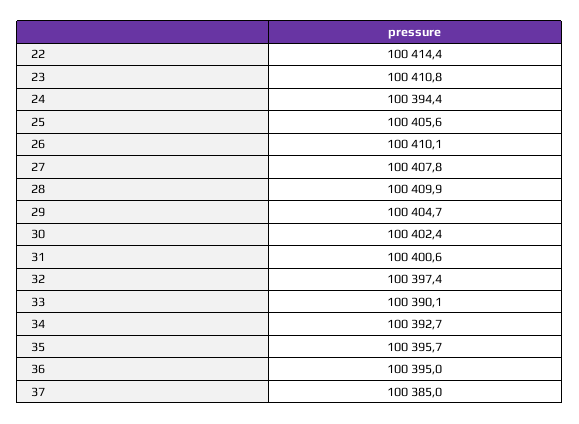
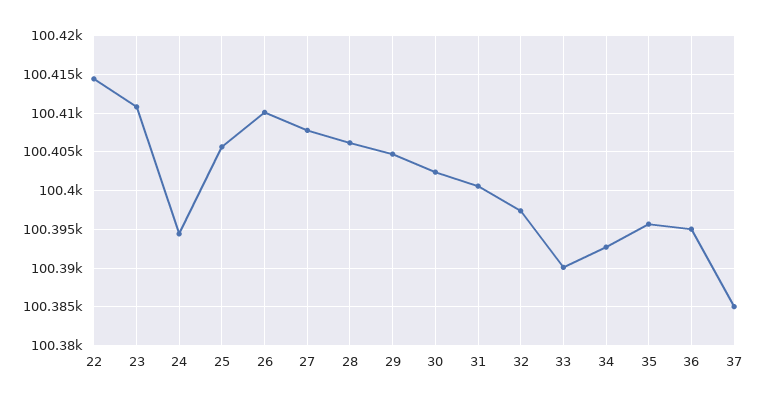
  {
    "22": 100414.4,
    "23": 100410.8,
    "24": 100394.4,
    "25": 100405.6,
    "26": 100410.1,
    "27": 100407.8,
-   "28": 100409.9,
+   "28": 100406,
    "29": 100404.7,
    "30": 100402.4,
    "31": 100400.6,
    "32": 100397.4,
    "33": 100390.1,
    "34": 100392.7,
    "35": 100395.7,
    "36": 100395,
    "37": 100385
  }

